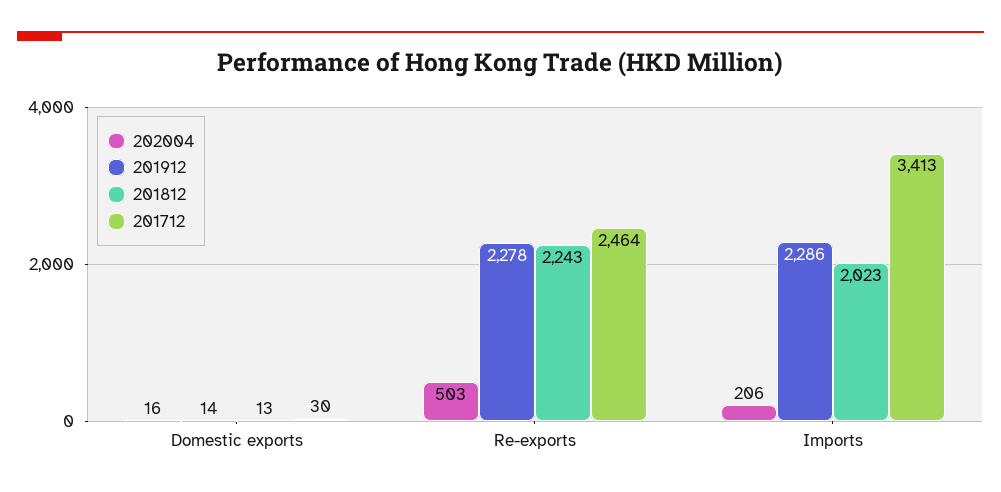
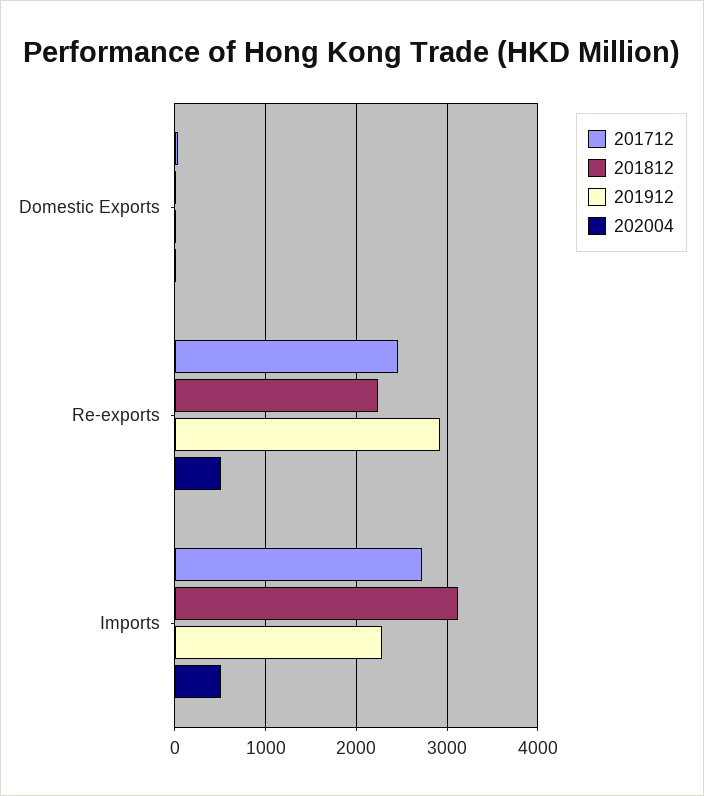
  {
    "202004": {
      "Domestic exports": 16,
      "Re-exports": 503,
-     "Imports": 206
+     "Imports": 500
    },
    "201912": {
      "Domestic exports": 14,
-     "Re-exports": 2278,
+     "Re-exports": 2900,
      "Imports": 2286
    },
    "201812": {
      "Domestic exports": 13,
      "Re-exports": 2243,
-     "Imports": 2023
+     "Imports": 3100
    },
    "201712": {
      "Domestic exports": 30,
      "Re-exports": 2464,
-     "Imports": 3413
+     "Imports": 2700
    }
  }

